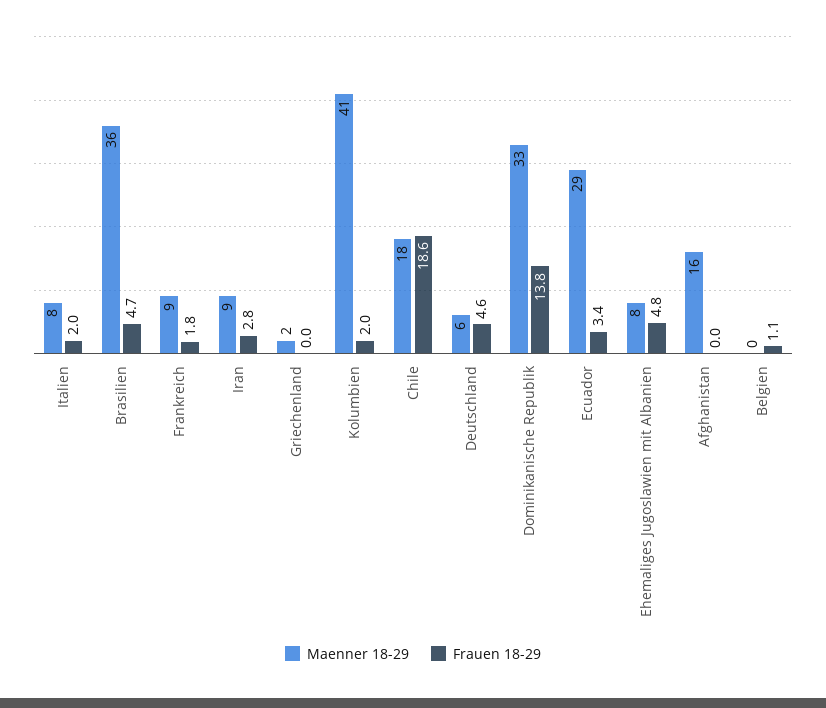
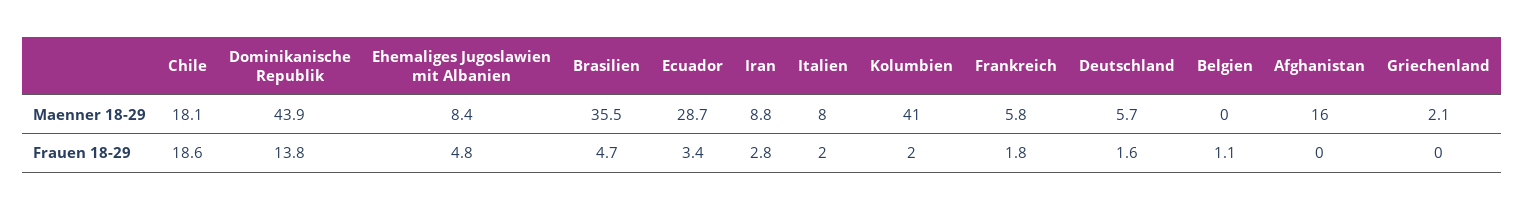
  {
    "Maenner 18-29": {
      "Italien": 8,
      "Brasilien": 35.5,
-     "Frankreich": 9,
+     "Frankreich": 5.8,
      "Iran": 8.8,
      "Griechenland": 2.1,
      "Kolumbien": 41,
      "Chile": 18.1,
      "Deutschland": 5.7,
-     "Dominikanische Republik": 33,
+     "Dominikanische Republik": 43.9,
      "Ecuador": 28.7,
      "Ehemaliges Jugoslawien mit Albanien": 8.4,
      "Afghanistan": 16,
      "Belgien": 0
    },
    "Frauen 18-29": {
      "Italien": 2,
      "Brasilien": 4.7,
      "Frankreich": 1.8,
      "Iran": 2.8,
      "Griechenland": 0,
      "Kolumbien": 2,
      "Chile": 18.6,
-     "Deutschland": 4.6,
+     "Deutschland": 1.6,
      "Dominikanische Republik": 13.8,
      "Ecuador": 3.4,
      "Ehemaliges Jugoslawien mit Albanien": 4.8,
      "Afghanistan": 0,
      "Belgien": 1.1
    }
  }

